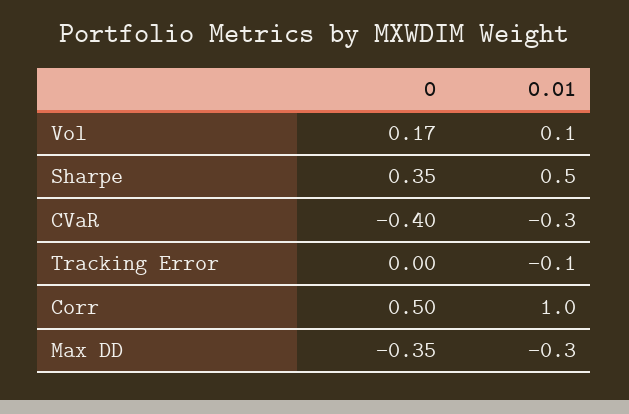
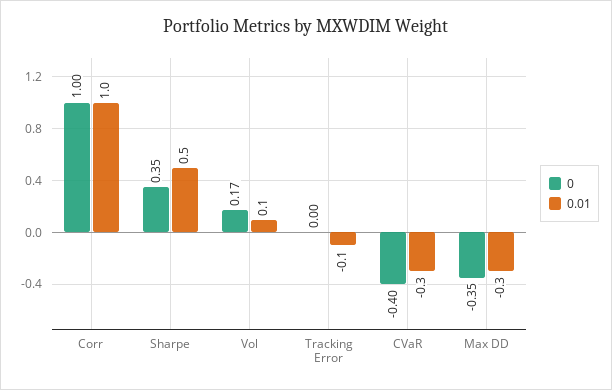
  {
    "0": {
      "Vol": 0.17,
      "Sharpe": 0.35,
      "CVaR": -0.4,
      "Tracking Error": 0,
-     "Corr": 0.5,
+     "Corr": 1,
      "Max DD": -0.35
    },
    "0.01": {
      "Vol": 0.1,
      "Sharpe": 0.5,
      "CVaR": -0.3,
      "Tracking Error": -0.1,
      "Corr": 1,
      "Max DD": -0.3
    }
  }

